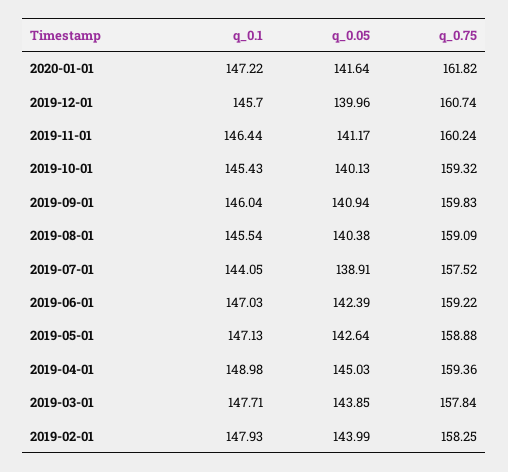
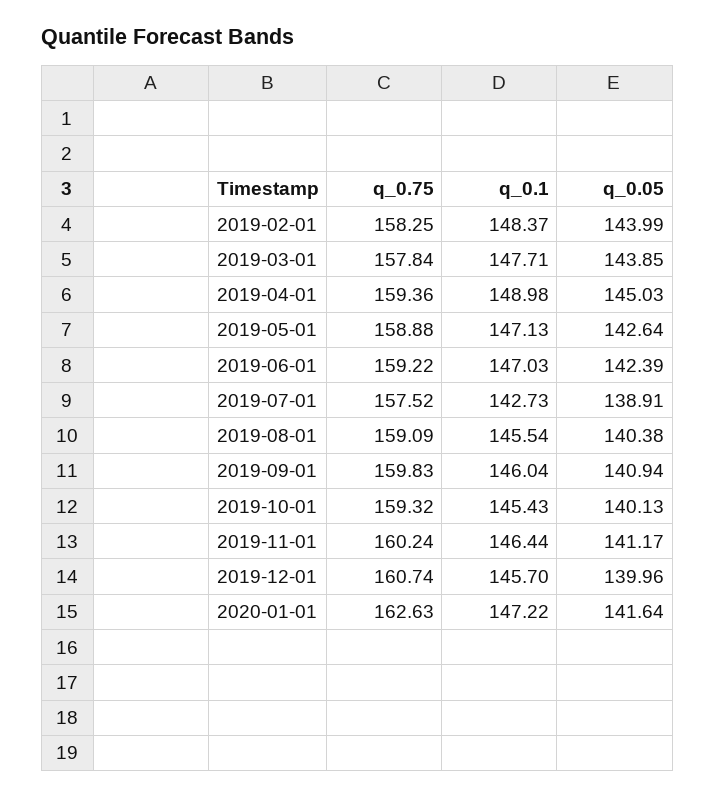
  {
    "q_0.1": {
      "2020-01-01": 147.22,
      "2019-12-01": 145.7,
      "2019-11-01": 146.44,
      "2019-10-01": 145.43,
      "2019-09-01": 146.04,
      "2019-08-01": 145.54,
-     "2019-07-01": 144.05,
+     "2019-07-01": 142.73,
      "2019-06-01": 147.03,
      "2019-05-01": 147.13,
      "2019-04-01": 148.98,
      "2019-03-01": 147.71,
-     "2019-02-01": 147.93
+     "2019-02-01": 148.37
    },
    "q_0.05": {
      "2020-01-01": 141.64,
      "2019-12-01": 139.96,
      "2019-11-01": 141.17,
      "2019-10-01": 140.13,
      "2019-09-01": 140.94,
      "2019-08-01": 140.38,
      "2019-07-01": 138.91,
      "2019-06-01": 142.39,
      "2019-05-01": 142.64,
      "2019-04-01": 145.03,
      "2019-03-01": 143.85,
      "2019-02-01": 143.99
    },
    "q_0.75": {
-     "2020-01-01": 161.82,
+     "2020-01-01": 162.63,
      "2019-12-01": 160.74,
      "2019-11-01": 160.24,
      "2019-10-01": 159.32,
      "2019-09-01": 159.83,
      "2019-08-01": 159.09,
      "2019-07-01": 157.52,
      "2019-06-01": 159.22,
      "2019-05-01": 158.88,
      "2019-04-01": 159.36,
      "2019-03-01": 157.84,
      "2019-02-01": 158.25
    }
  }

